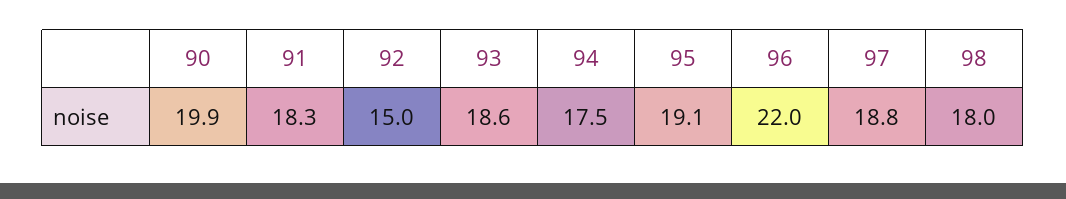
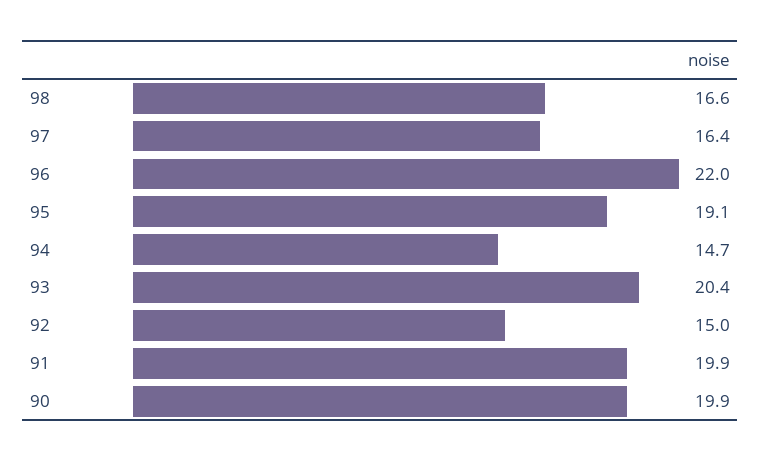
  {
    "90": 19.9,
-   "91": 18.3,
+   "91": 19.9,
    "92": 15,
-   "93": 18.6,
+   "93": 20.4,
-   "94": 17.5,
+   "94": 14.7,
    "95": 19.1,
    "96": 22,
-   "97": 18.8,
+   "97": 16.4,
-   "98": 18
+   "98": 16.6
  }

